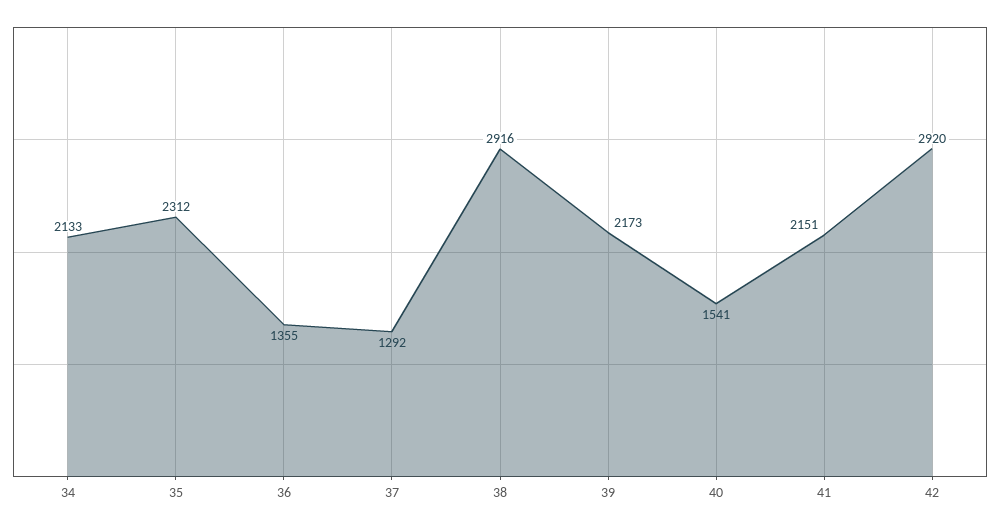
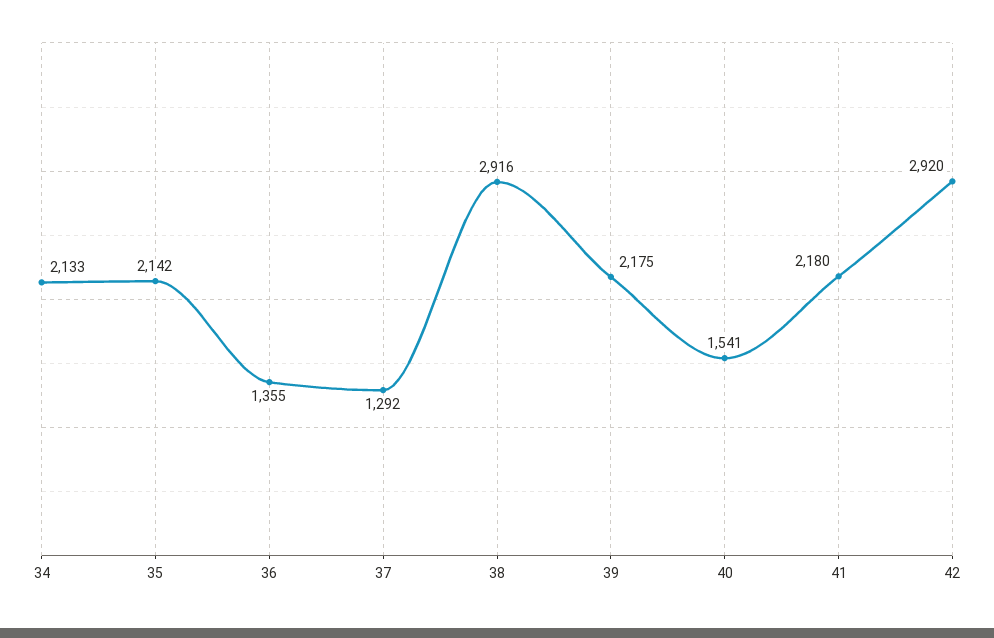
  {
    "34": 2133,
-   "35": 2312,
+   "35": 2142,
    "36": 1355,
    "37": 1292,
    "38": 2916,
-   "39": 2173,
+   "39": 2175,
    "40": 1541,
-   "41": 2151,
+   "41": 2180,
    "42": 2920
  }

